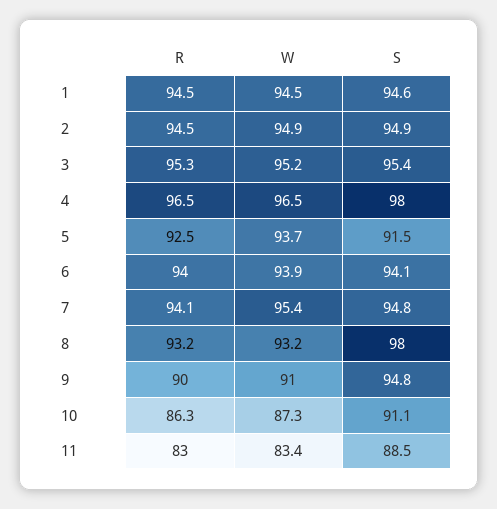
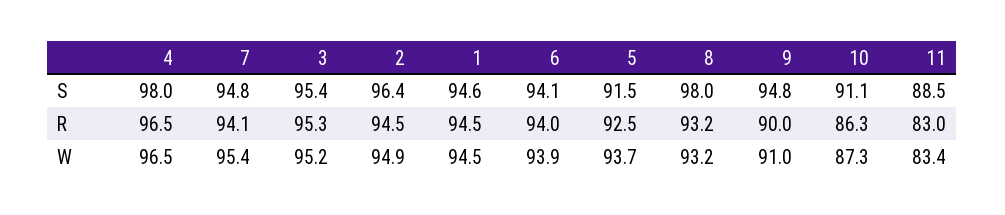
  {
    "R": {
      "1": 94.5,
      "2": 94.5,
      "3": 95.3,
      "4": 96.5,
      "5": 92.5,
      "6": 94,
      "7": 94.1,
      "8": 93.2,
      "9": 90,
      "10": 86.3,
      "11": 83
    },
    "W": {
      "1": 94.5,
      "2": 94.9,
      "3": 95.2,
      "4": 96.5,
      "5": 93.7,
      "6": 93.9,
      "7": 95.4,
      "8": 93.2,
      "9": 91,
      "10": 87.3,
      "11": 83.4
    },
    "S": {
      "1": 94.6,
-     "2": 94.9,
+     "2": 96.4,
      "3": 95.4,
      "4": 98,
      "5": 91.5,
      "6": 94.1,
      "7": 94.8,
      "8": 98,
      "9": 94.8,
      "10": 91.1,
      "11": 88.5
    }
  }

